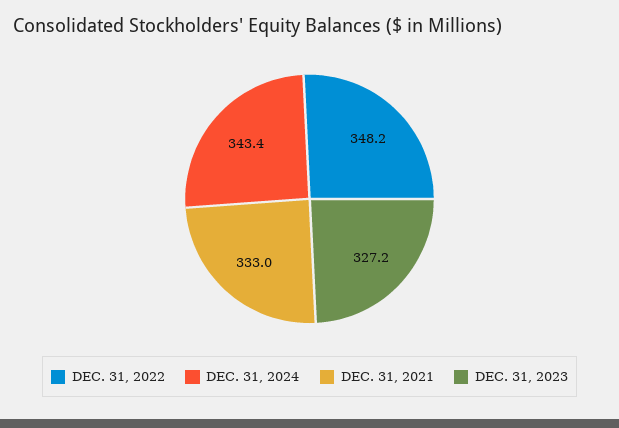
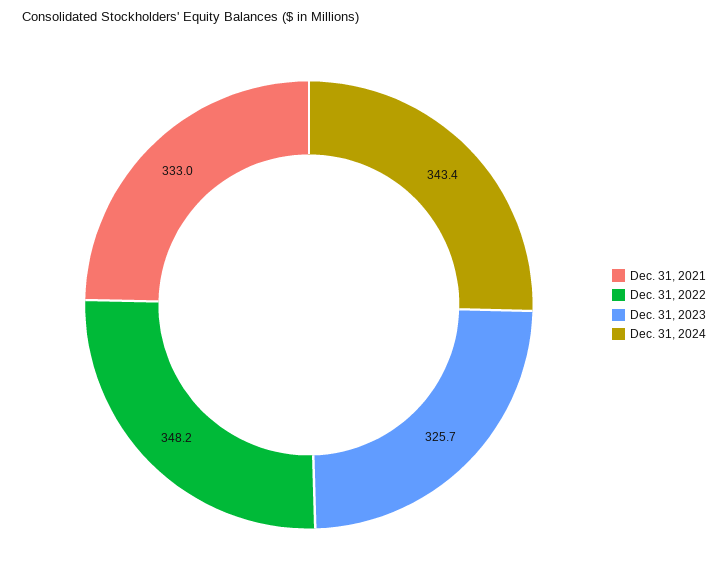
  {
    "DEC. 31, 2022": 348.2,
    "DEC. 31, 2024": 343.4,
    "DEC. 31, 2021": 333,
-   "DEC. 31, 2023": 327.2
+   "DEC. 31, 2023": 325.7
  }

